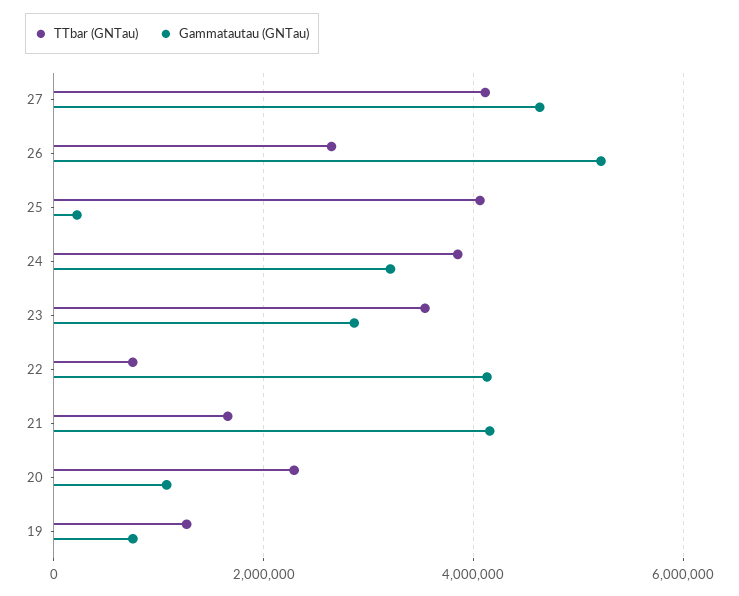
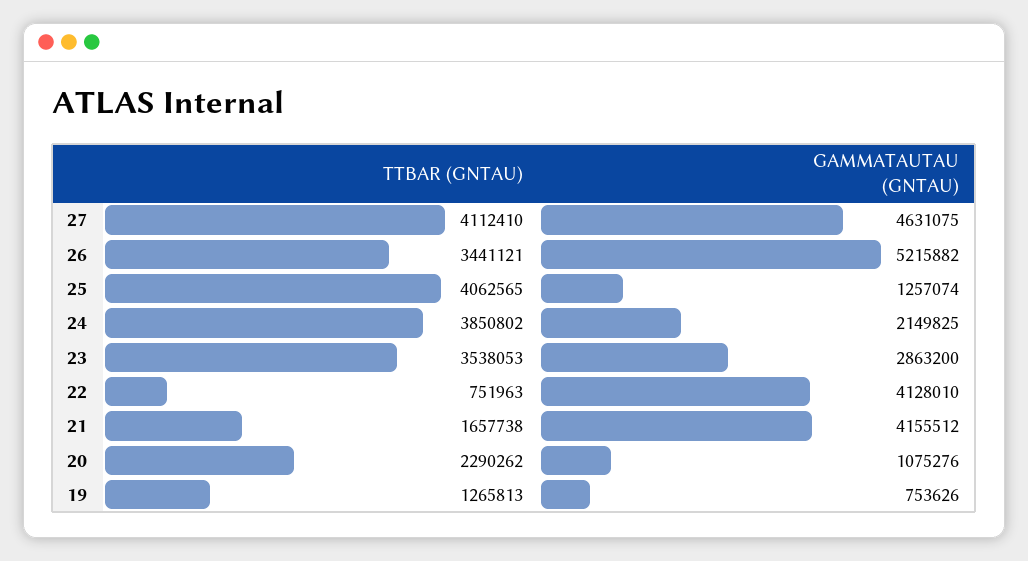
  {
    "TTbar (GNTau)": {
      "27": 4112410,
-     "26": 2600000,
+     "26": 3441121,
      "25": 4062565,
      "24": 3850802,
      "23": 3538053,
      "22": 751963,
      "21": 1657738,
      "20": 2290262,
      "19": 1265813
    },
    "Gammatautau (GNTau)": {
      "27": 4631075,
      "26": 5215882,
-     "25": 200000,
+     "25": 1257074,
-     "24": 3200000,
+     "24": 2149825,
      "23": 2863200,
      "22": 4128010,
      "21": 4155512,
      "20": 1075276,
      "19": 753626
    }
  }

